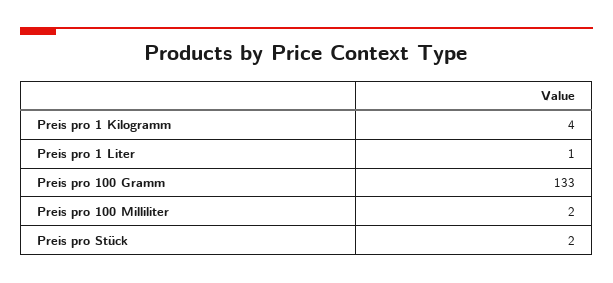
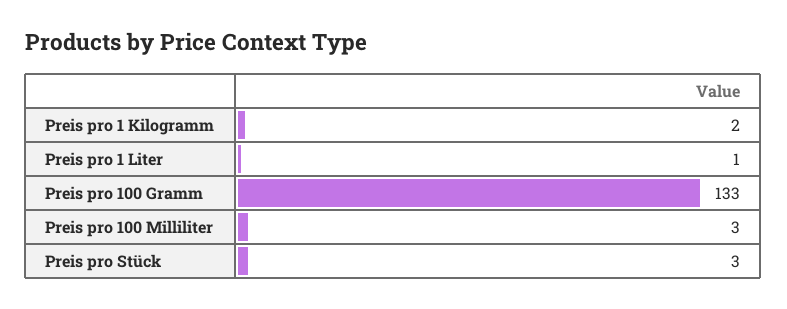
  {
-   "Preis pro 1 Kilogramm": 4,
+   "Preis pro 1 Kilogramm": 2,
    "Preis pro 1 Liter": 1,
    "Preis pro 100 Gramm": 133,
-   "Preis pro 100 Milliliter": 2,
+   "Preis pro 100 Milliliter": 3,
-   "Preis pro Stück": 2
+   "Preis pro Stück": 3
  }

